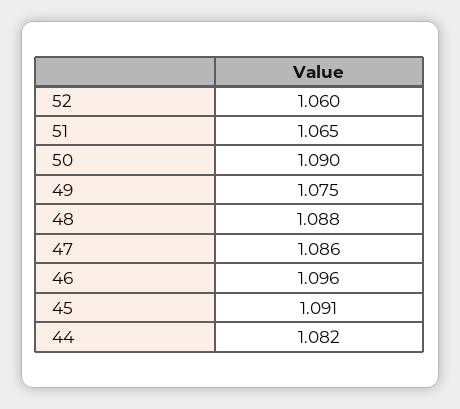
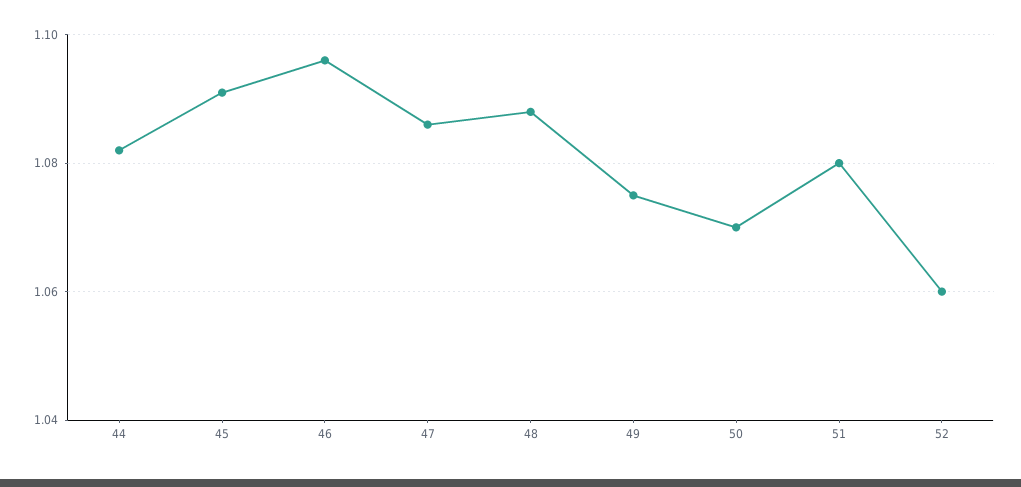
  {
    "52": 1.06,
-   "51": 1.065,
+   "51": 1.08,
-   "50": 1.09,
+   "50": 1.07,
    "49": 1.075,
    "48": 1.088,
    "47": 1.086,
    "46": 1.096,
    "45": 1.091,
    "44": 1.082
  }

